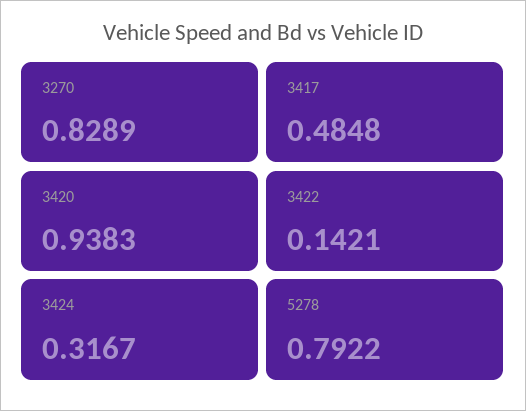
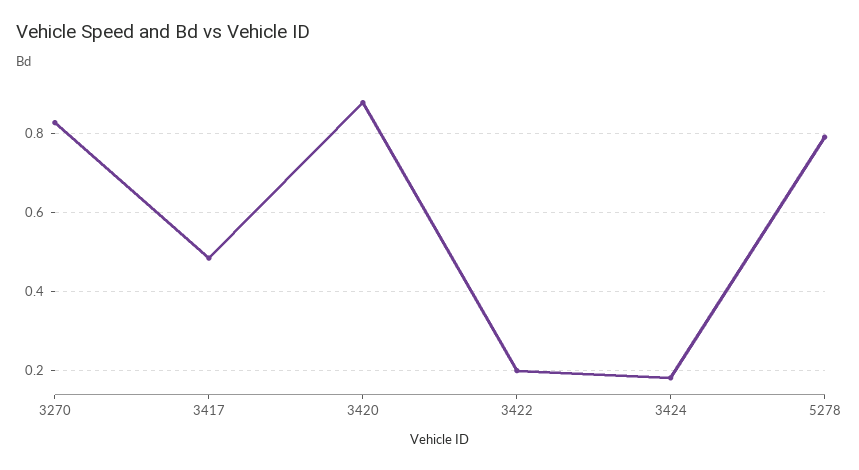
  {
    "3270": 0.8289,
    "3417": 0.4848,
-   "3420": 0.9383,
+   "3420": 0.88,
-   "3422": 0.1421,
+   "3422": 0.2,
-   "3424": 0.3167,
+   "3424": 0.18,
    "5278": 0.7922
  }

